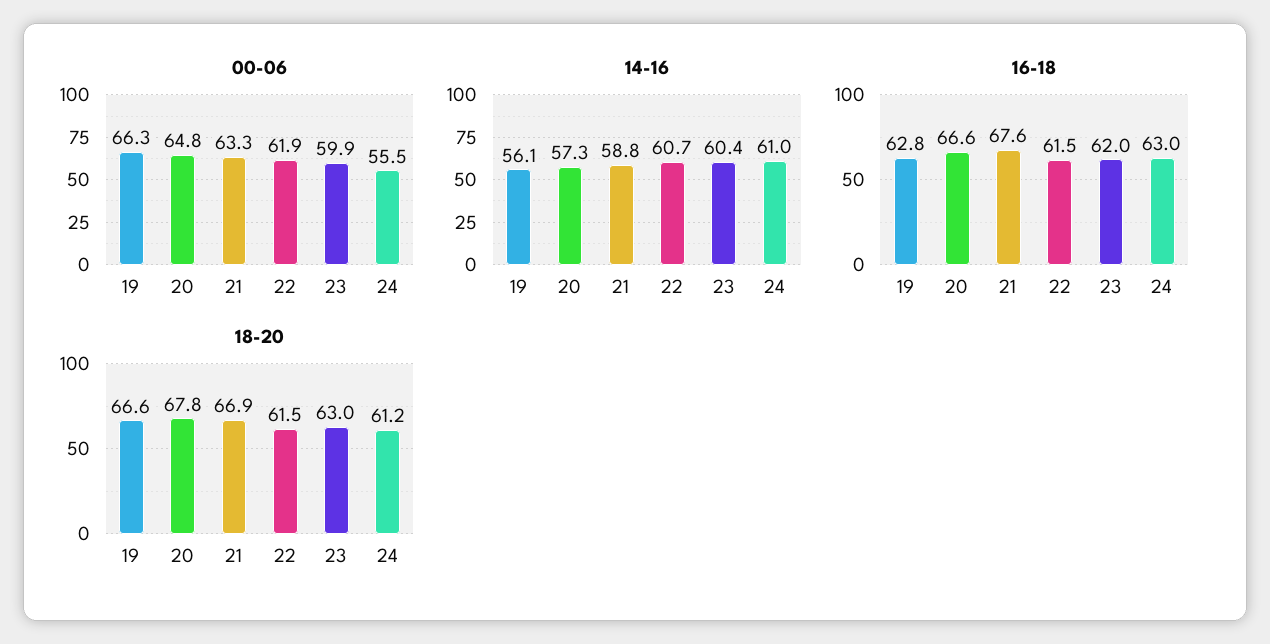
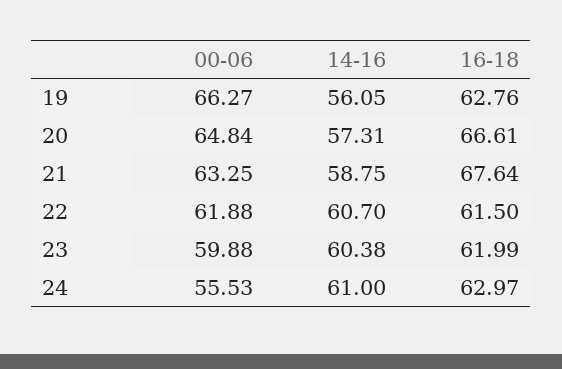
  {
    "00-06": {
      "19": 66.27,
      "20": 64.84,
      "21": 63.25,
      "22": 61.88,
      "23": 59.88,
      "24": 55.53
    },
    "14-16": {
      "19": 56.05,
      "20": 57.31,
      "21": 58.75,
      "22": 60.7,
      "23": 60.38,
      "24": 61
    },
    "16-18": {
      "19": 62.76,
      "20": 66.61,
      "21": 67.64,
      "22": 61.5,
      "23": 61.99,
      "24": 62.97
-   },
+   }
-   "18-20": {
-     "19": 66.6,
-     "20": 67.8,
-     "21": 66.9,
-     "22": 61.5,
-     "23": 63,
-     "24": 61.2
-   }
  }

